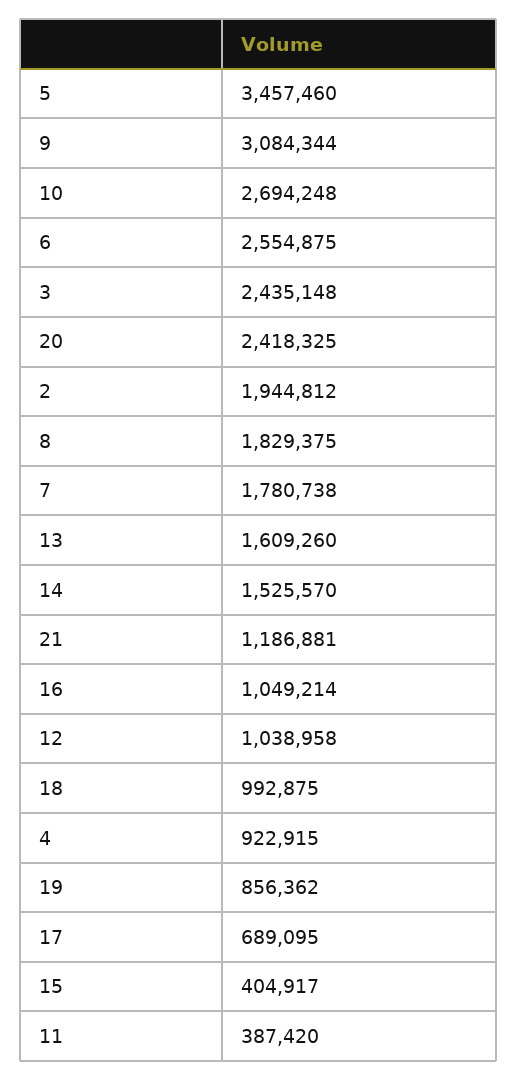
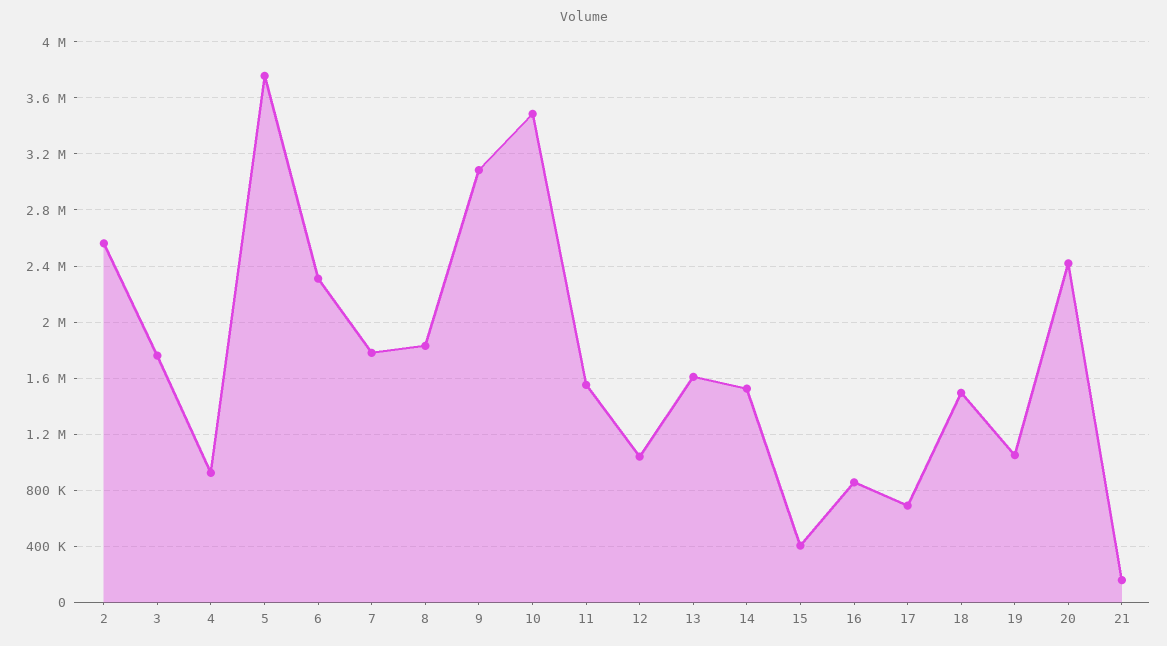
  {
-   "5": 3457460,
+   "5": 3750000,
    "9": 3084344,
-   "10": 2694248,
+   "10": 3500000,
-   "6": 2554875,
+   "6": 2300000,
-   "3": 2435148,
+   "3": 1750000,
    "20": 2418325,
-   "2": 1944812,
+   "2": 2550000,
    "8": 1829375,
    "7": 1780738,
    "13": 1609260,
    "14": 1525570,
-   "21": 1186881,
+   "21": 150000,
-   "16": 1049214,
+   "16": 850000,
    "12": 1038958,
-   "18": 992875,
+   "18": 1500000,
    "4": 922915,
-   "19": 856362,
+   "19": 1050000,
    "17": 689095,
    "15": 404917,
-   "11": 387420
+   "11": 1550000
  }

